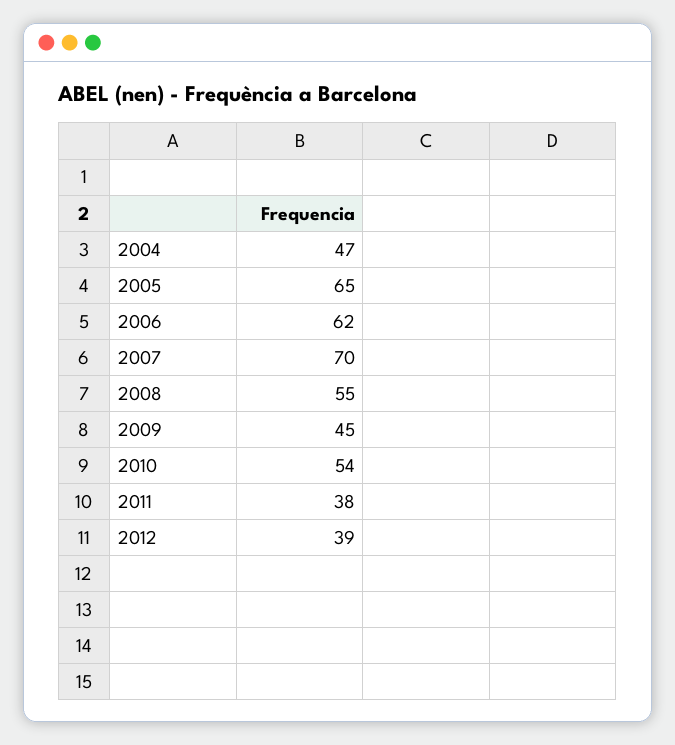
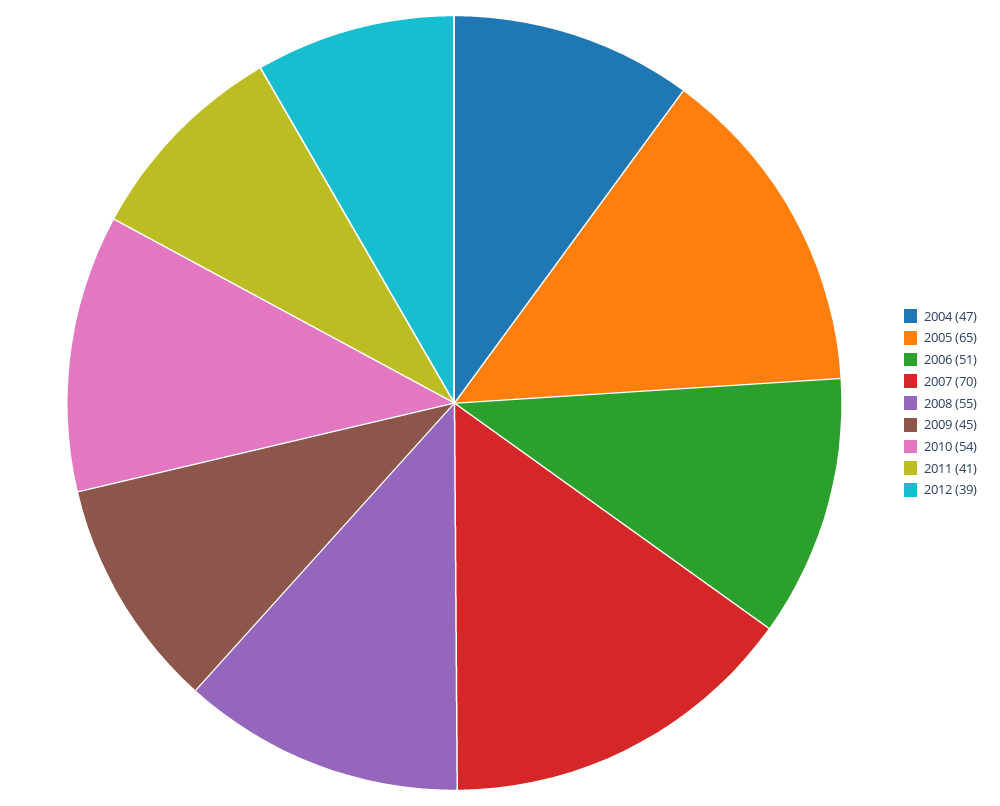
  {
    "2004": 47,
    "2005": 65,
-   "2006": 62,
+   "2006": 51,
    "2007": 70,
    "2008": 55,
    "2009": 45,
    "2010": 54,
-   "2011": 38,
+   "2011": 41,
    "2012": 39
  }

